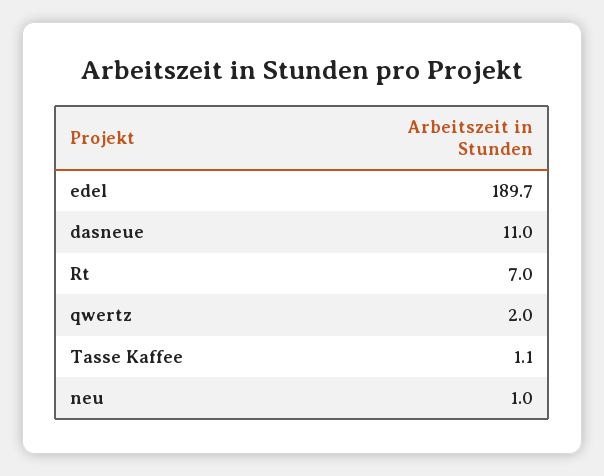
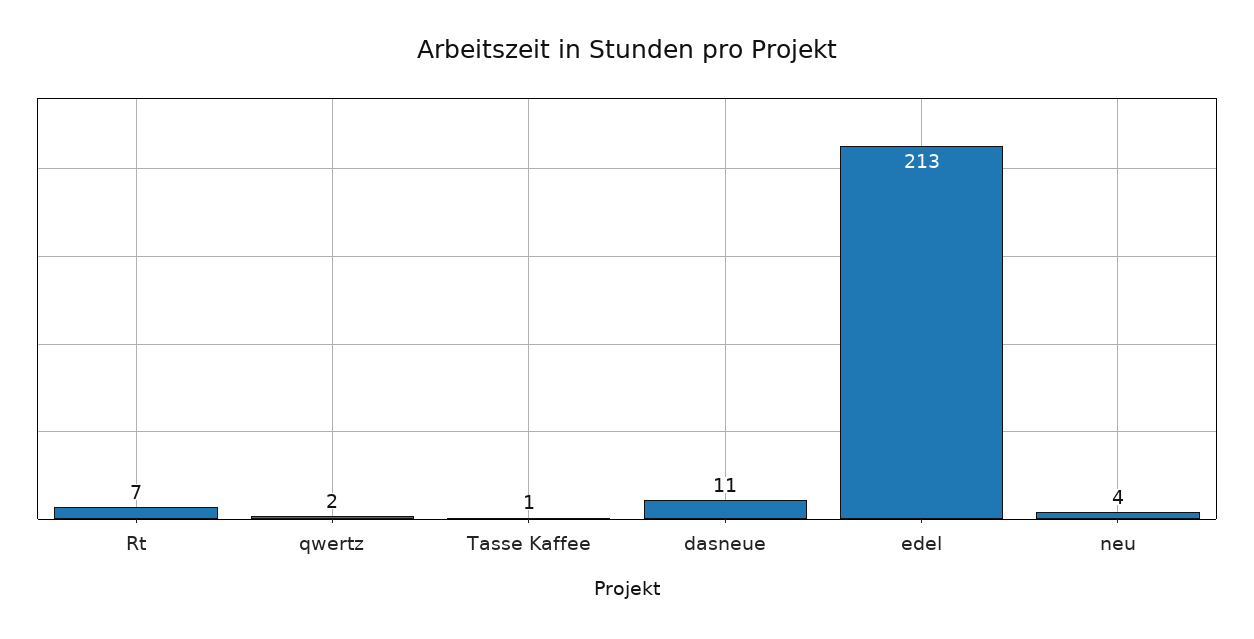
  {
-   "edel": 189.7,
+   "edel": 213,
    "dasneue": 11,
    "Rt": 7,
    "qwertz": 2,
    "Tasse Kaffee": 1.1,
-   "neu": 1
+   "neu": 4
  }

